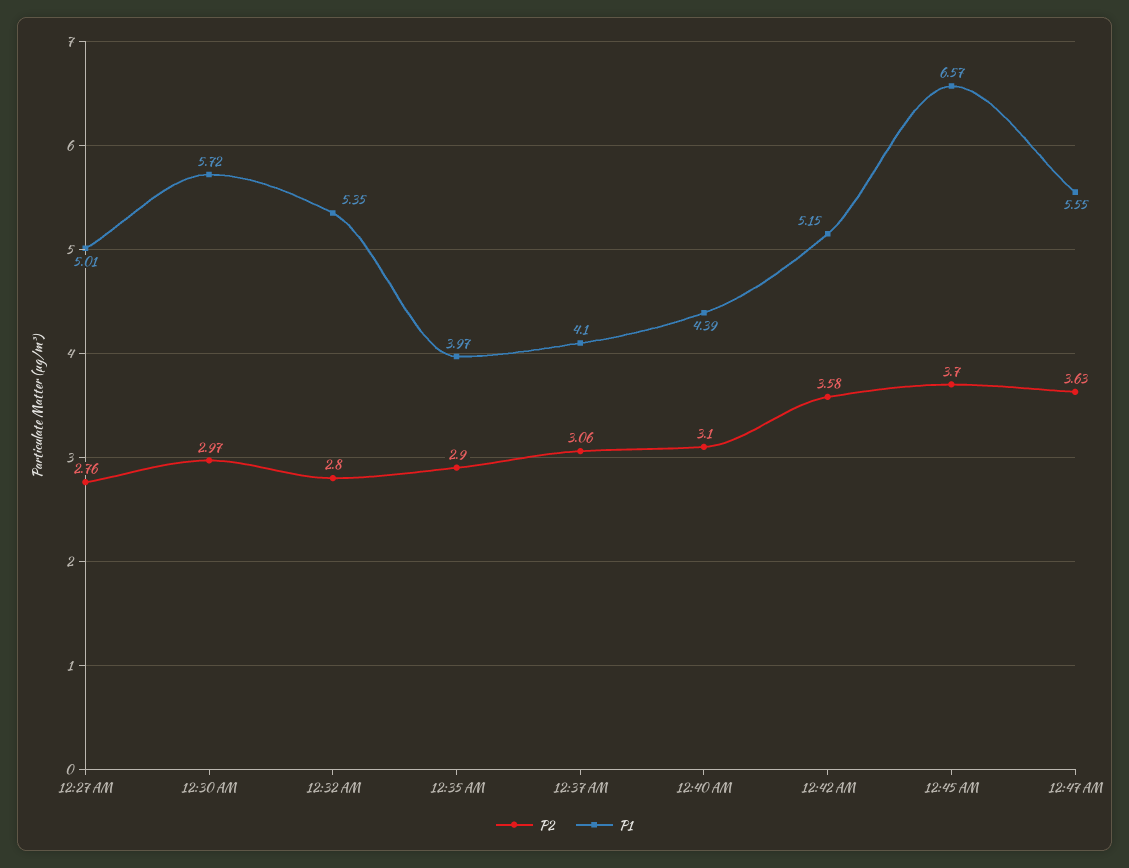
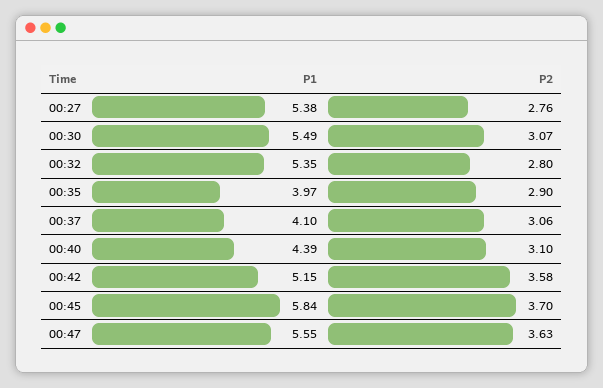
  {
    "P2": {
      "12:27 AM": 2.76,
-     "12:30 AM": 2.97,
+     "12:30 AM": 3.07,
      "12:32 AM": 2.8,
      "12:35 AM": 2.9,
      "12:37 AM": 3.06,
      "12:40 AM": 3.1,
      "12:42 AM": 3.58,
      "12:45 AM": 3.7,
      "12:47 AM": 3.63
    },
    "P1": {
-     "12:27 AM": 5.01,
+     "12:27 AM": 5.38,
-     "12:30 AM": 5.72,
+     "12:30 AM": 5.49,
      "12:32 AM": 5.35,
      "12:35 AM": 3.97,
      "12:37 AM": 4.1,
      "12:40 AM": 4.39,
      "12:42 AM": 5.15,
-     "12:45 AM": 6.57,
+     "12:45 AM": 5.84,
      "12:47 AM": 5.55
    }
  }

